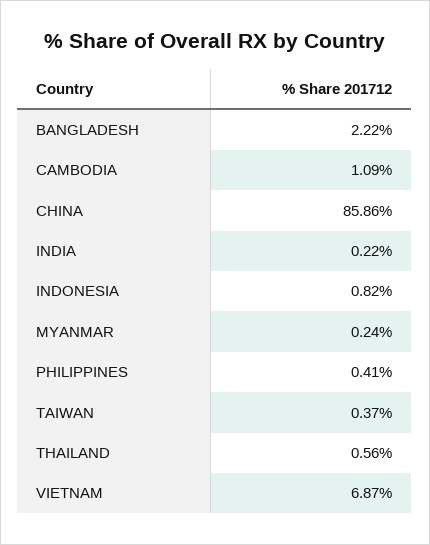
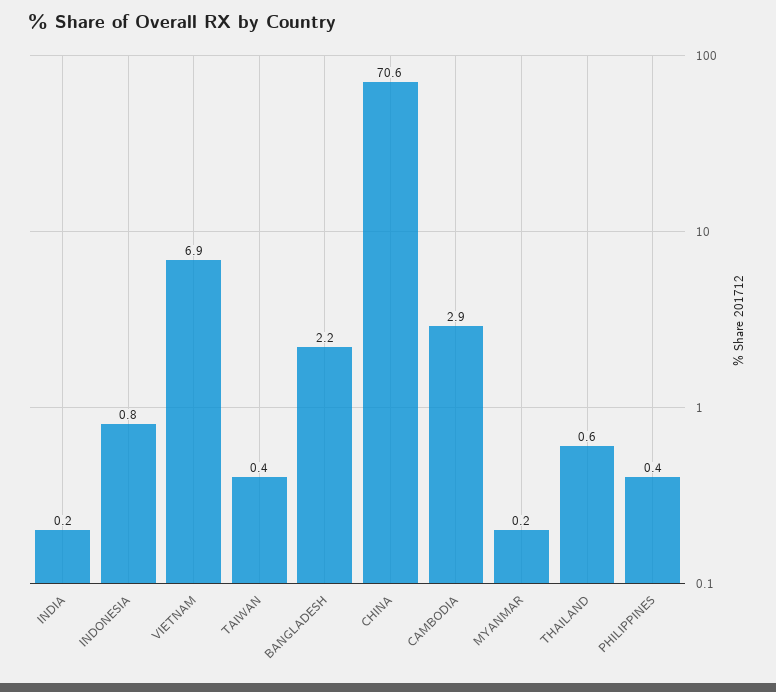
  {
    "BANGLADESH": 2.22,
-   "CAMBODIA": 1.09,
+   "CAMBODIA": 2.9,
-   "CHINA": 85.86,
+   "CHINA": 70.6,
    "INDIA": 0.22,
    "INDONESIA": 0.82,
    "MYANMAR": 0.24,
    "PHILIPPINES": 0.41,
    "TAIWAN": 0.37,
    "THAILAND": 0.56,
    "VIETNAM": 6.87
  }

